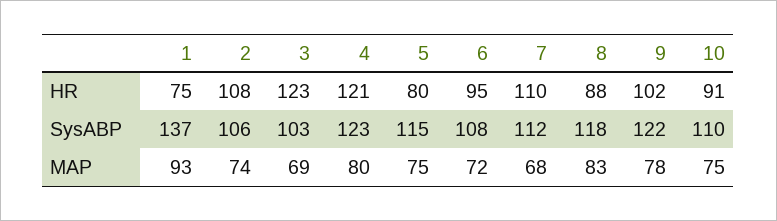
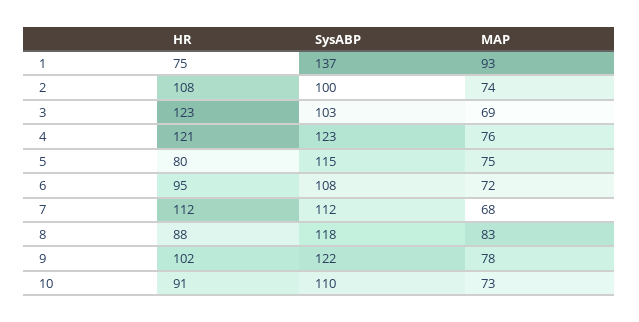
  {
    "1": {
      "HR": 75,
      "SysABP": 137,
      "MAP": 93
    },
    "2": {
      "HR": 108,
-     "SysABP": 106,
+     "SysABP": 100,
      "MAP": 74
    },
    "3": {
      "HR": 123,
      "SysABP": 103,
      "MAP": 69
    },
    "4": {
      "HR": 121,
      "SysABP": 123,
-     "MAP": 80
+     "MAP": 76
    },
    "5": {
      "HR": 80,
      "SysABP": 115,
      "MAP": 75
    },
    "6": {
      "HR": 95,
      "SysABP": 108,
      "MAP": 72
    },
    "7": {
-     "HR": 110,
+     "HR": 112,
      "SysABP": 112,
      "MAP": 68
    },
    "8": {
      "HR": 88,
      "SysABP": 118,
      "MAP": 83
    },
    "9": {
      "HR": 102,
      "SysABP": 122,
      "MAP": 78
    },
    "10": {
      "HR": 91,
      "SysABP": 110,
-     "MAP": 75
+     "MAP": 73
    }
  }

